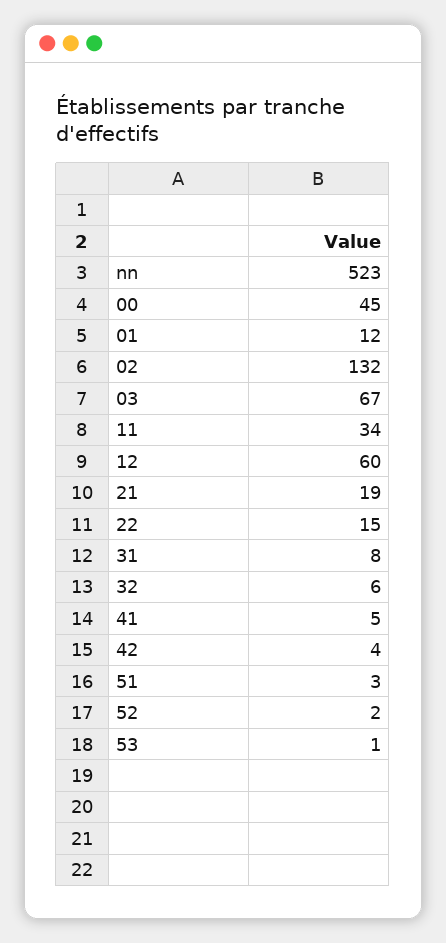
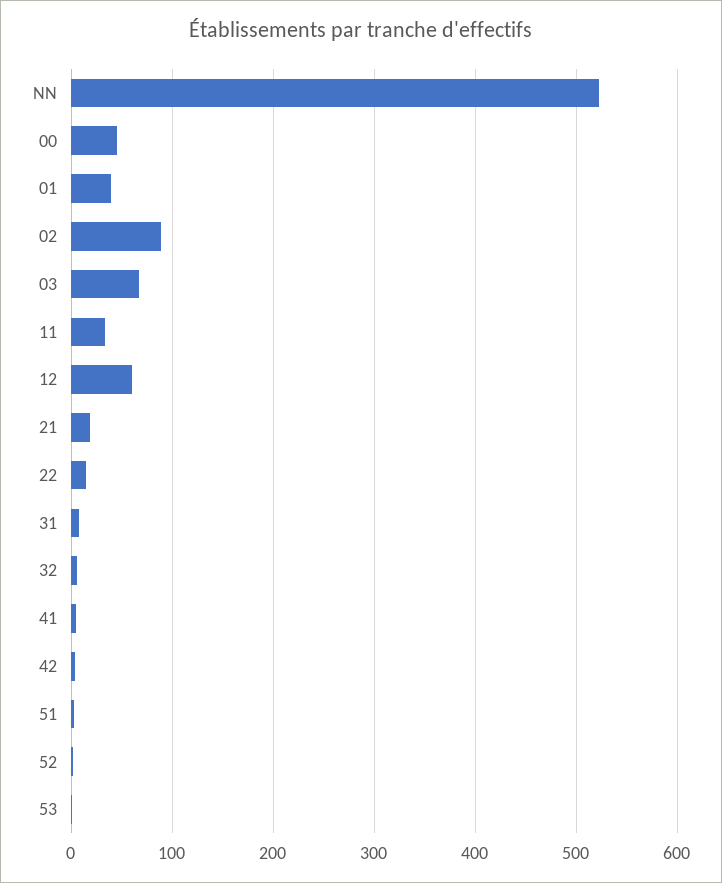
  {
    "nn": 523,
    "00": 45,
-   "01": 12,
+   "01": 40,
-   "02": 132,
+   "02": 90,
    "03": 67,
    "11": 34,
    "12": 60,
    "21": 19,
    "22": 15,
    "31": 8,
    "32": 6,
    "41": 5,
    "42": 4,
    "51": 3,
    "52": 2,
    "53": 1
  }

